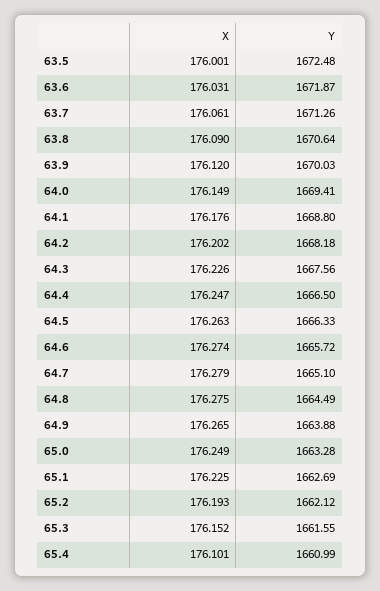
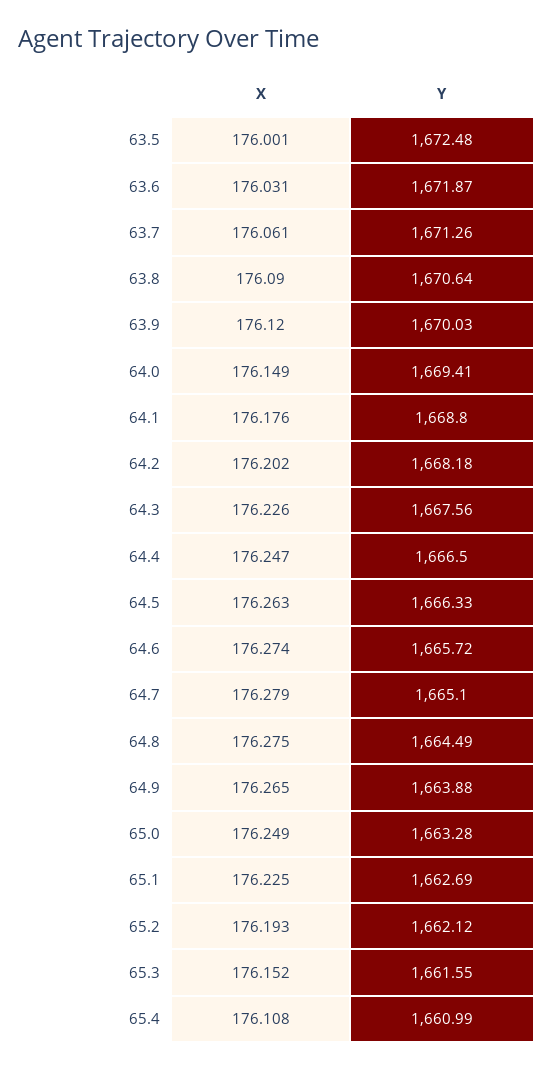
  {
    "X": {
      "63.5": 176.001,
      "63.6": 176.031,
      "63.7": 176.061,
      "63.8": 176.09,
      "63.9": 176.12,
      "64.0": 176.149,
      "64.1": 176.176,
      "64.2": 176.202,
      "64.3": 176.226,
      "64.4": 176.247,
      "64.5": 176.263,
      "64.6": 176.274,
      "64.7": 176.279,
      "64.8": 176.275,
      "64.9": 176.265,
      "65.0": 176.249,
      "65.1": 176.225,
      "65.2": 176.193,
      "65.3": 176.152,
-     "65.4": 176.101
+     "65.4": 176.108
    },
    "Y": {
      "63.5": 1672.48,
      "63.6": 1671.87,
      "63.7": 1671.26,
      "63.8": 1670.64,
      "63.9": 1670.03,
      "64.0": 1669.41,
      "64.1": 1668.8,
      "64.2": 1668.18,
      "64.3": 1667.56,
      "64.4": 1666.5,
      "64.5": 1666.33,
      "64.6": 1665.72,
      "64.7": 1665.1,
      "64.8": 1664.49,
      "64.9": 1663.88,
      "65.0": 1663.28,
      "65.1": 1662.69,
      "65.2": 1662.12,
      "65.3": 1661.55,
      "65.4": 1660.99
    }
  }

